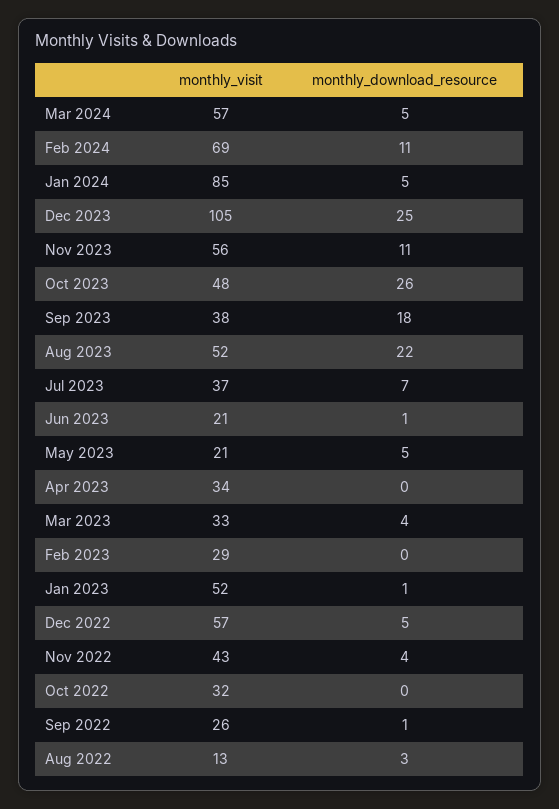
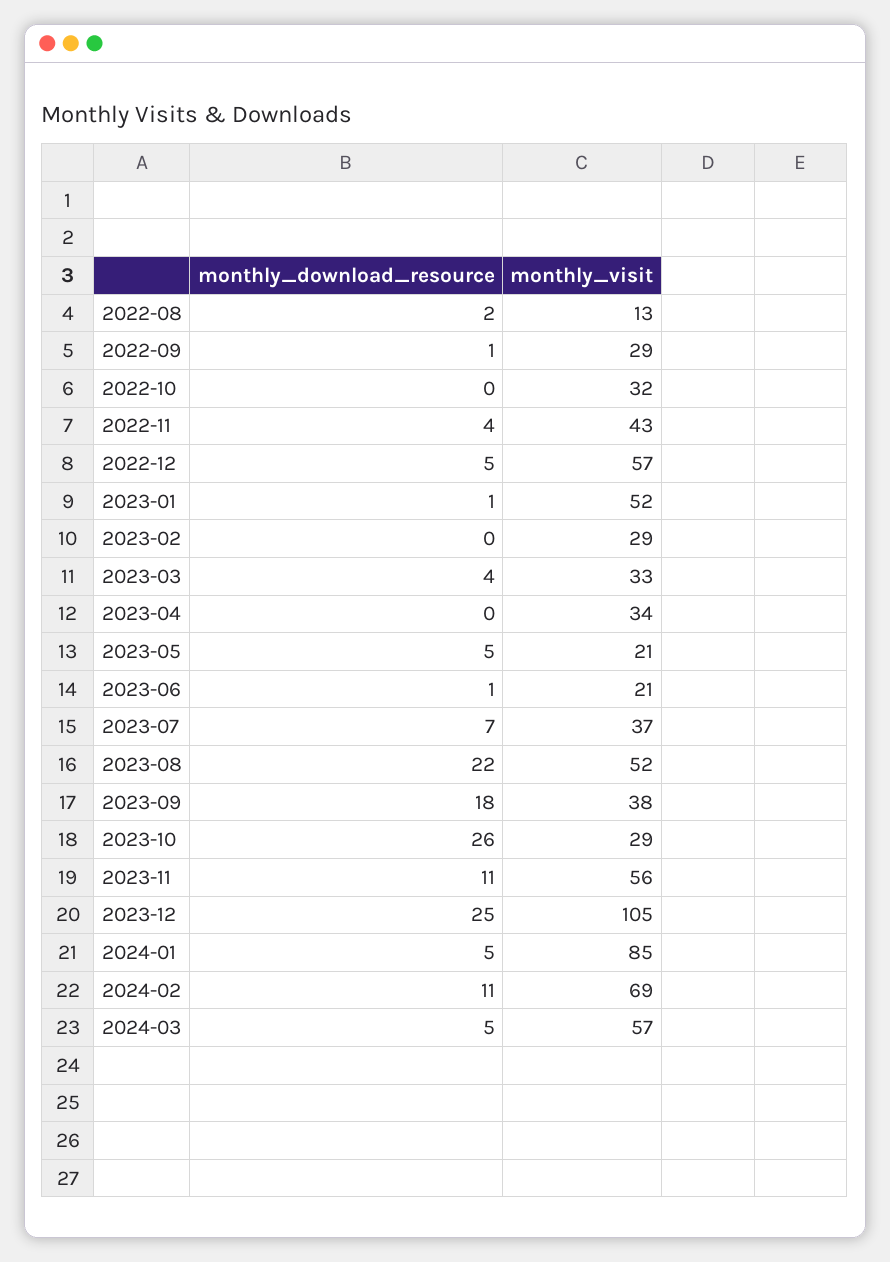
  {
    "monthly_visit": {
      "Mar 2024": 57,
      "Feb 2024": 69,
      "Jan 2024": 85,
      "Dec 2023": 105,
      "Nov 2023": 56,
-     "Oct 2023": 48,
+     "Oct 2023": 29,
      "Sep 2023": 38,
      "Aug 2023": 52,
      "Jul 2023": 37,
      "Jun 2023": 21,
      "May 2023": 21,
      "Apr 2023": 34,
      "Mar 2023": 33,
      "Feb 2023": 29,
      "Jan 2023": 52,
      "Dec 2022": 57,
      "Nov 2022": 43,
      "Oct 2022": 32,
-     "Sep 2022": 26,
+     "Sep 2022": 29,
      "Aug 2022": 13
    },
    "monthly_download_resource": {
      "Mar 2024": 5,
      "Feb 2024": 11,
      "Jan 2024": 5,
      "Dec 2023": 25,
      "Nov 2023": 11,
      "Oct 2023": 26,
      "Sep 2023": 18,
      "Aug 2023": 22,
      "Jul 2023": 7,
      "Jun 2023": 1,
      "May 2023": 5,
      "Apr 2023": 0,
      "Mar 2023": 4,
      "Feb 2023": 0,
      "Jan 2023": 1,
      "Dec 2022": 5,
      "Nov 2022": 4,
      "Oct 2022": 0,
      "Sep 2022": 1,
-     "Aug 2022": 3
+     "Aug 2022": 2
    }
  }

